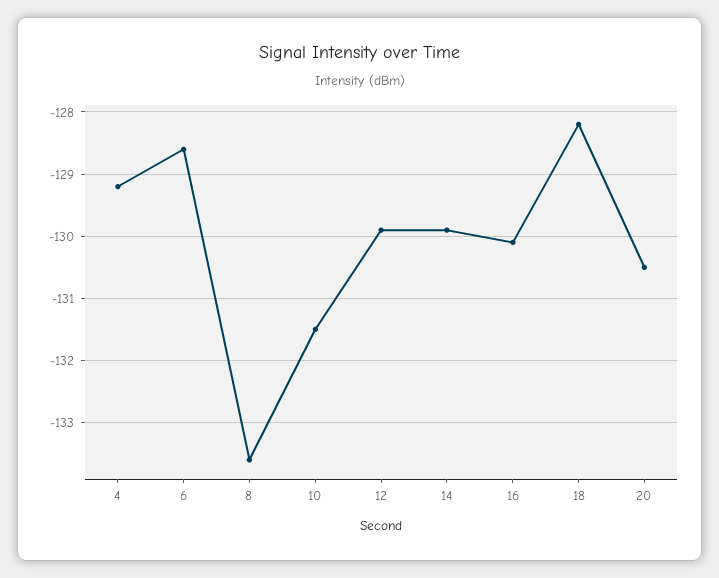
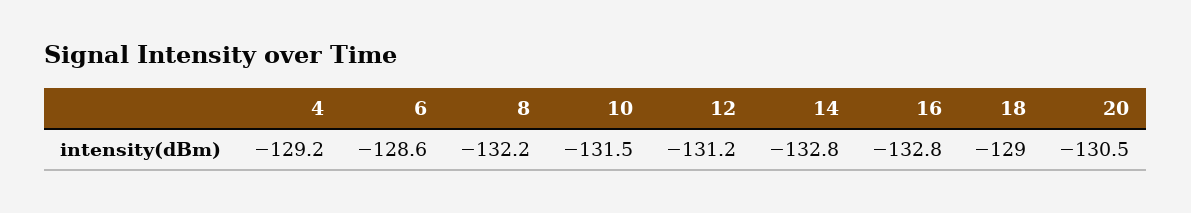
  {
    "4": -129.2,
    "6": -128.6,
-   "8": -133.6,
+   "8": -132.2,
    "10": -131.5,
-   "12": -129.9,
+   "12": -131.2,
-   "14": -129.9,
+   "14": -132.8,
-   "16": -130.1,
+   "16": -132.8,
-   "18": -128.2,
+   "18": -129,
    "20": -130.5
  }

